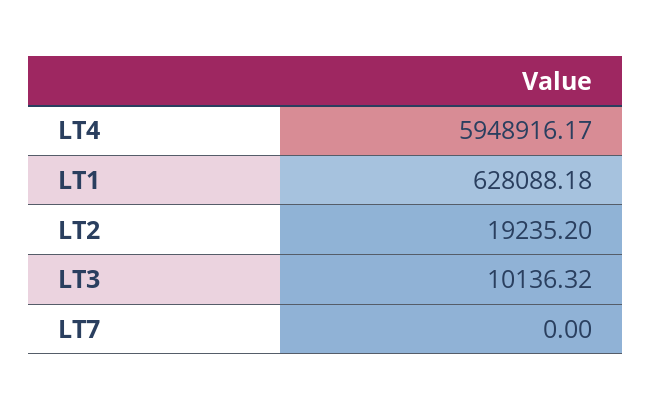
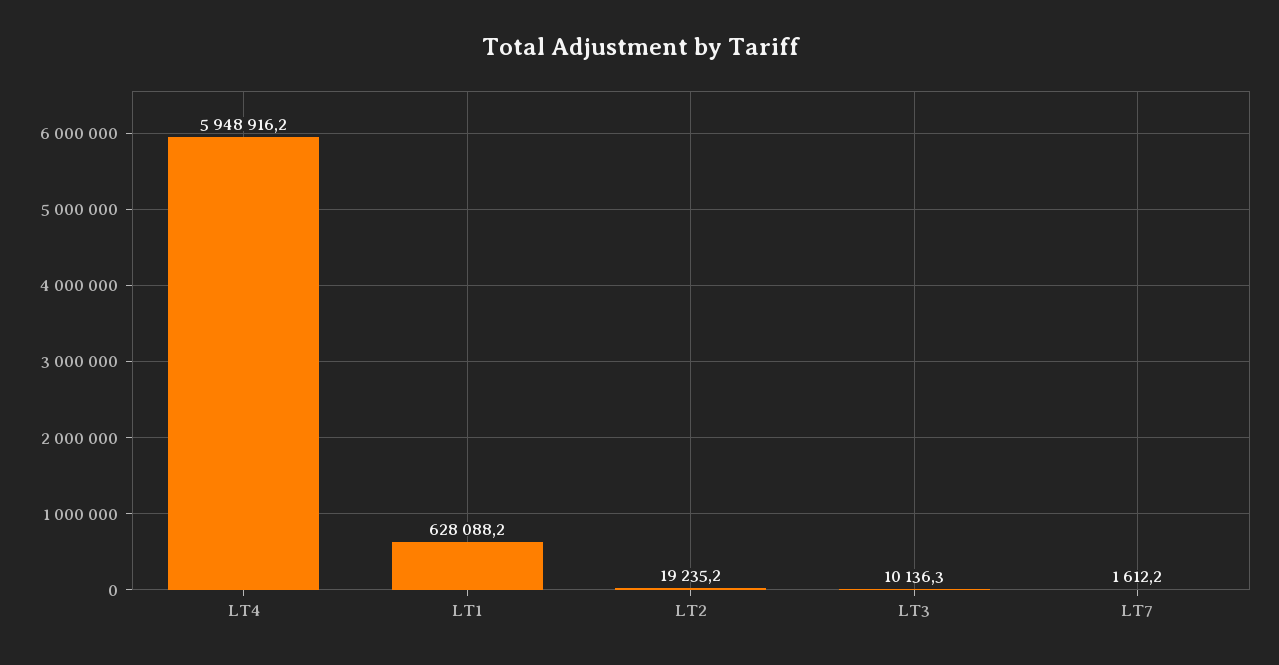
  {
    "LT4": 5948916.17,
    "LT1": 628088.18,
    "LT2": 19235.2,
    "LT3": 10136.32,
-   "LT7": 0
+   "LT7": 1612.2
  }

